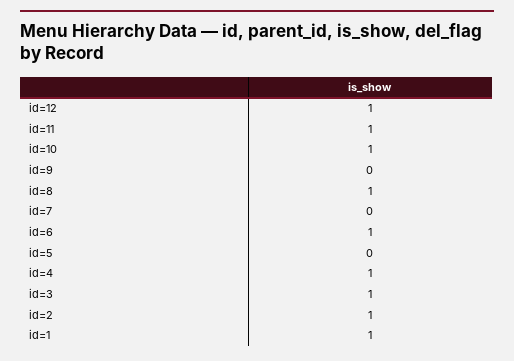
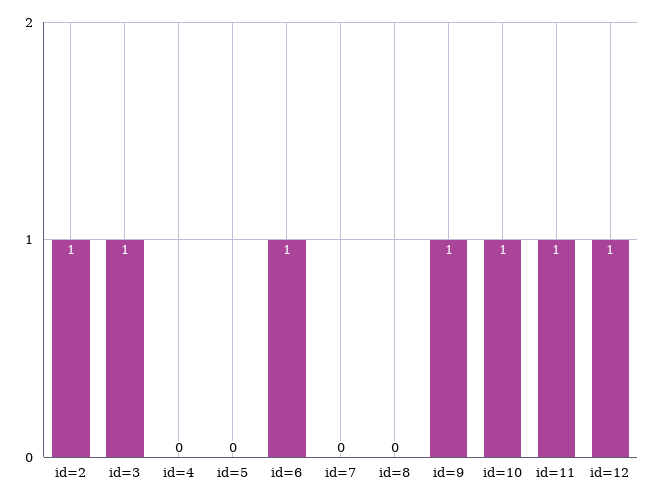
  {
    "id=12": 1,
    "id=11": 1,
    "id=10": 1,
-   "id=9": 0,
+   "id=9": 1,
-   "id=8": 1,
+   "id=8": 0,
    "id=7": 0,
    "id=6": 1,
    "id=5": 0,
-   "id=4": 1,
+   "id=4": 0,
    "id=3": 1,
-   "id=2": 1,
+   "id=2": 1
-   "id=1": 1
  }

